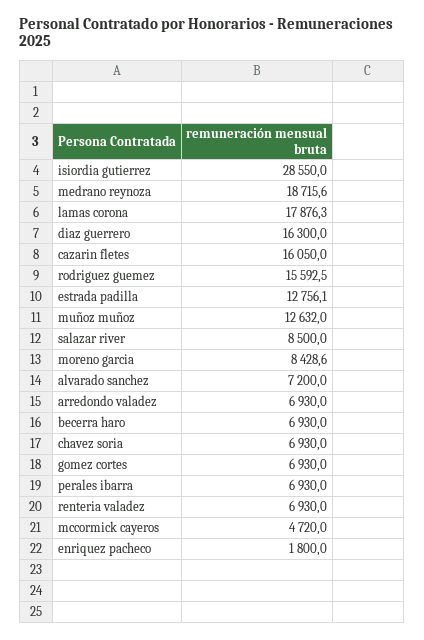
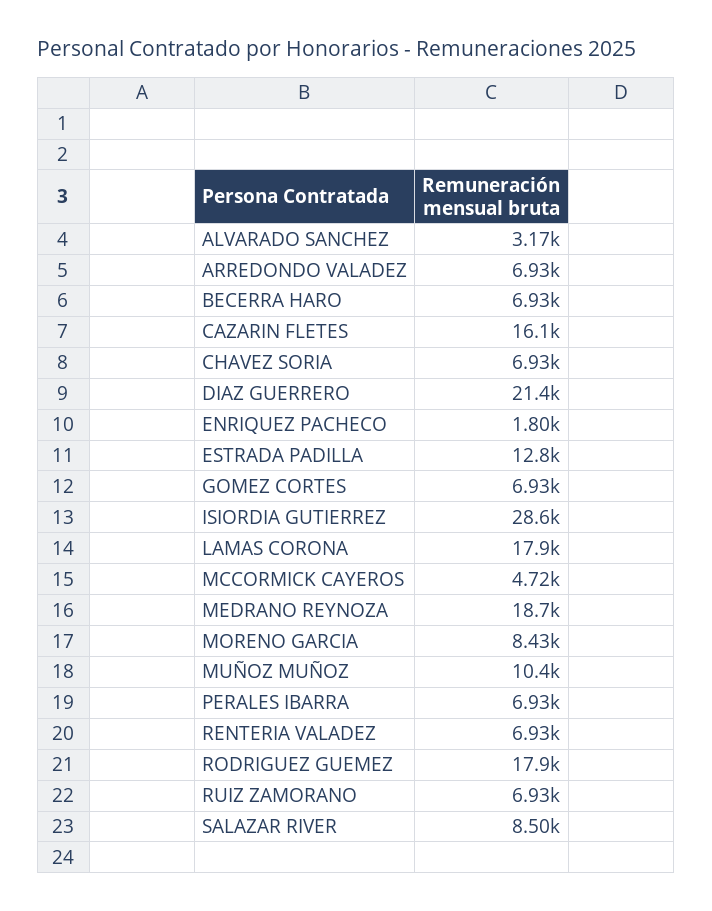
  {
    "isiordia gutierrez": 28550,
    "medrano reynoza": 18715.6,
    "lamas corona": 17876.3,
-   "diaz guerrero": 16300,
+   "diaz guerrero": 21400,
    "cazarin fletes": 16050,
-   "rodriguez guemez": 15592.5,
+   "rodriguez guemez": 17900,
    "estrada padilla": 12756.1,
-   "muñoz muñoz": 12632,
+   "muñoz muñoz": 10400,
    "salazar river": 8500,
    "moreno garcia": 8428.6,
-   "alvarado sanchez": 7200,
+   "alvarado sanchez": 3170,
    "arredondo valadez": 6930,
    "becerra haro": 6930,
    "chavez soria": 6930,
    "gomez cortes": 6930,
    "perales ibarra": 6930,
    "renteria valadez": 6930,
    "mccormick cayeros": 4720,
-   "enriquez pacheco": 1800
+   "enriquez pacheco": 1800,
+   "RUIZ ZAMORANO": 6930
  }

